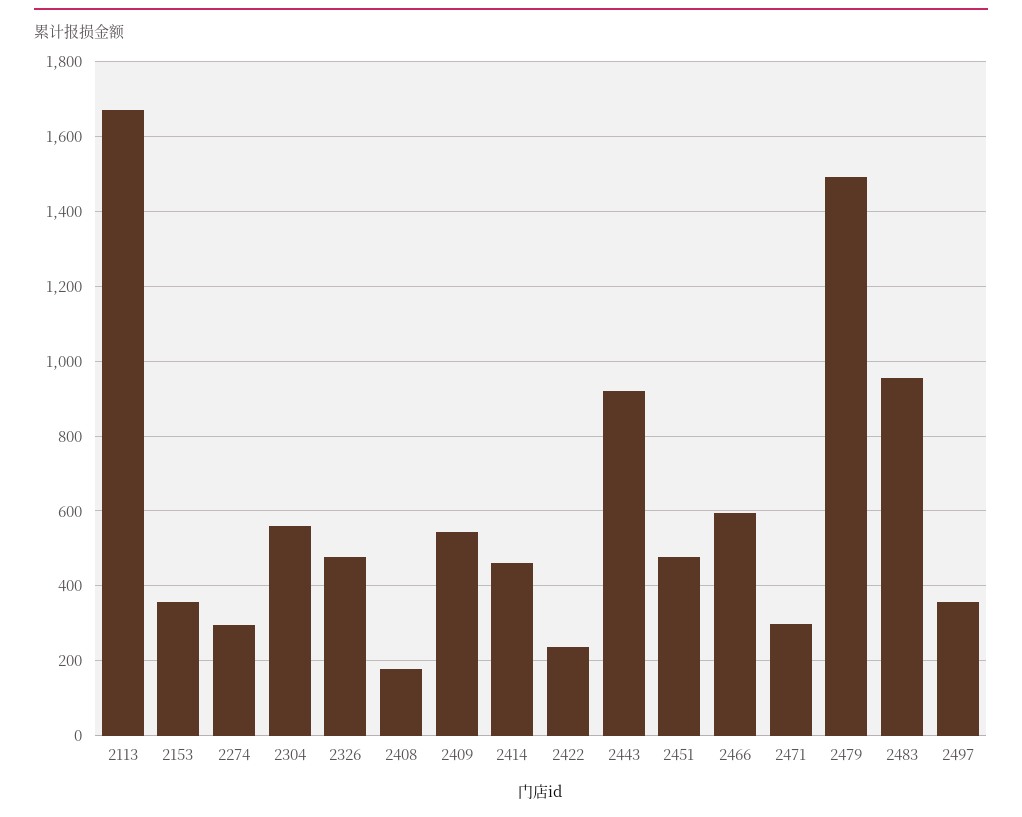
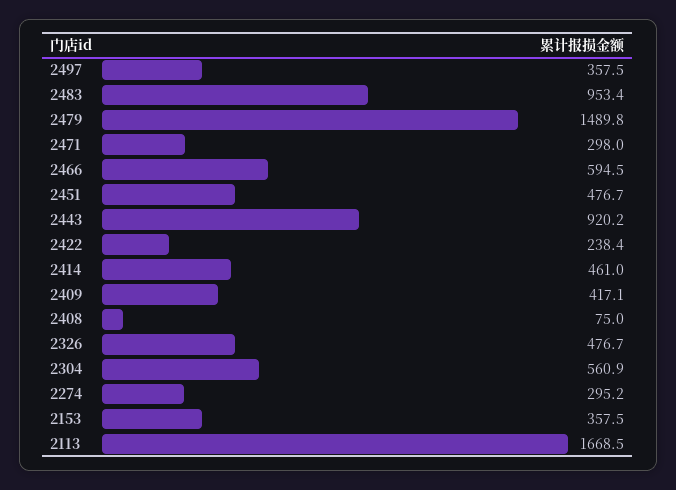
  {
    "2113": 1668.5,
    "2153": 357.5,
    "2274": 295.2,
    "2304": 560.9,
    "2326": 476.7,
-   "2408": 180,
+   "2408": 75,
-   "2409": 540,
+   "2409": 417.1,
    "2414": 461,
    "2422": 238.4,
    "2443": 920.2,
    "2451": 476.7,
    "2466": 594.5,
    "2471": 298,
    "2479": 1489.8,
    "2483": 953.4,
    "2497": 357.5
  }

